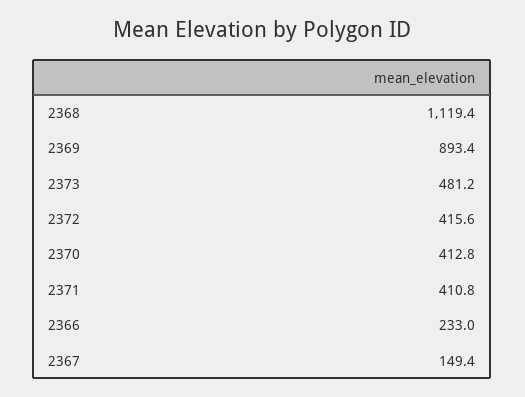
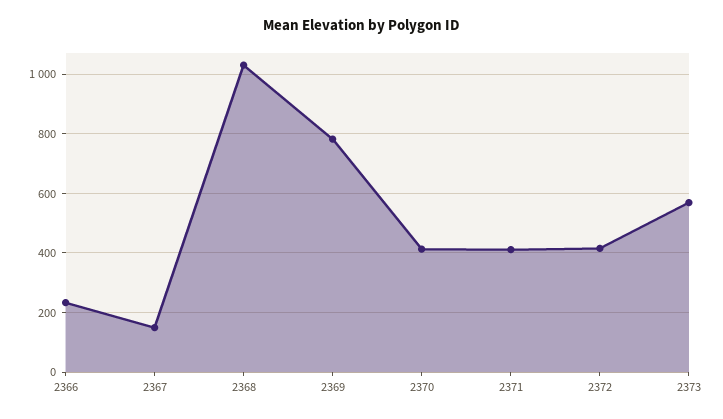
  {
-   "2368": 1119.4,
+   "2368": 1025,
-   "2369": 893.4,
+   "2369": 775,
-   "2373": 481.2,
+   "2373": 575,
    "2372": 415.6,
    "2370": 412.8,
    "2371": 410.8,
    "2366": 233,
    "2367": 149.4
  }

